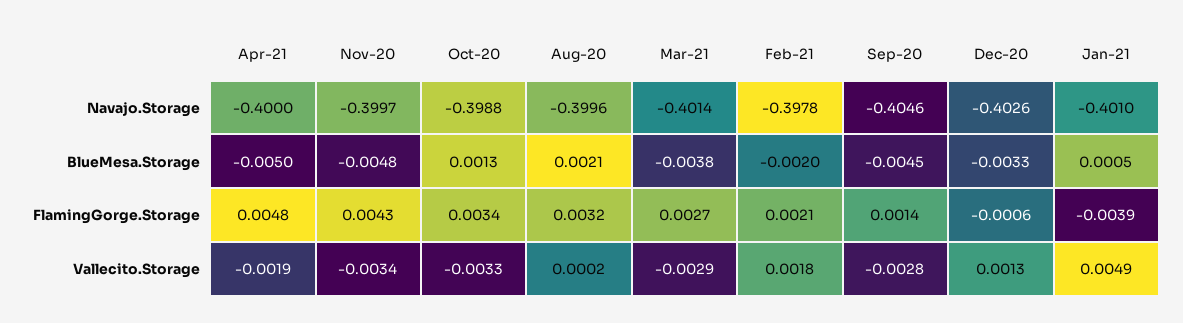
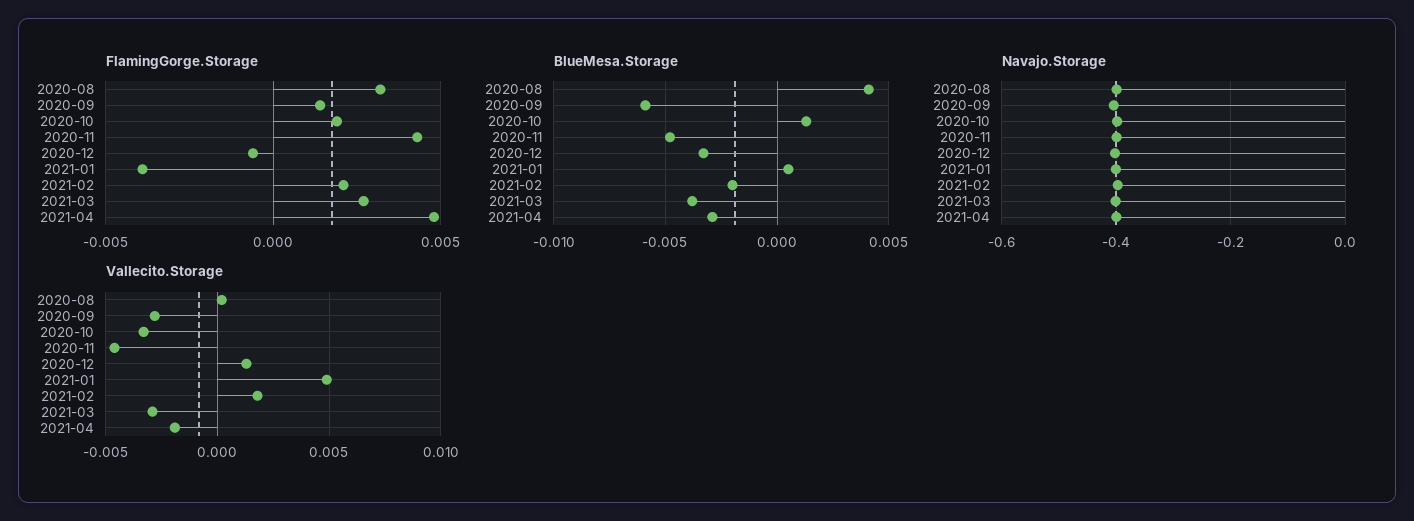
  {
    "Navajo.Storage": {
      "Apr-21": -0.4,
      "Nov-20": -0.3997,
      "Oct-20": -0.3988,
      "Aug-20": -0.3996,
      "Mar-21": -0.4014,
      "Feb-21": -0.3978,
      "Sep-20": -0.4046,
      "Dec-20": -0.4026,
      "Jan-21": -0.401
    },
    "BlueMesa.Storage": {
-     "Apr-21": -0.005,
+     "Apr-21": -0.003,
      "Nov-20": -0.0048,
      "Oct-20": 0.0013,
-     "Aug-20": 0.0021,
+     "Aug-20": 0.004,
      "Mar-21": -0.0038,
      "Feb-21": -0.002,
-     "Sep-20": -0.0045,
+     "Sep-20": -0.006,
      "Dec-20": -0.0033,
      "Jan-21": 0.0005
    },
    "FlamingGorge.Storage": {
      "Apr-21": 0.0048,
      "Nov-20": 0.0043,
-     "Oct-20": 0.0034,
+     "Oct-20": 0.002,
      "Aug-20": 0.0032,
      "Mar-21": 0.0027,
      "Feb-21": 0.0021,
      "Sep-20": 0.0014,
      "Dec-20": -0.0006,
      "Jan-21": -0.0039
    },
    "Vallecito.Storage": {
      "Apr-21": -0.0019,
-     "Nov-20": -0.0034,
+     "Nov-20": -0.0045,
      "Oct-20": -0.0033,
      "Aug-20": 0.0002,
      "Mar-21": -0.0029,
      "Feb-21": 0.0018,
      "Sep-20": -0.0028,
      "Dec-20": 0.0013,
      "Jan-21": 0.0049
    }
  }

